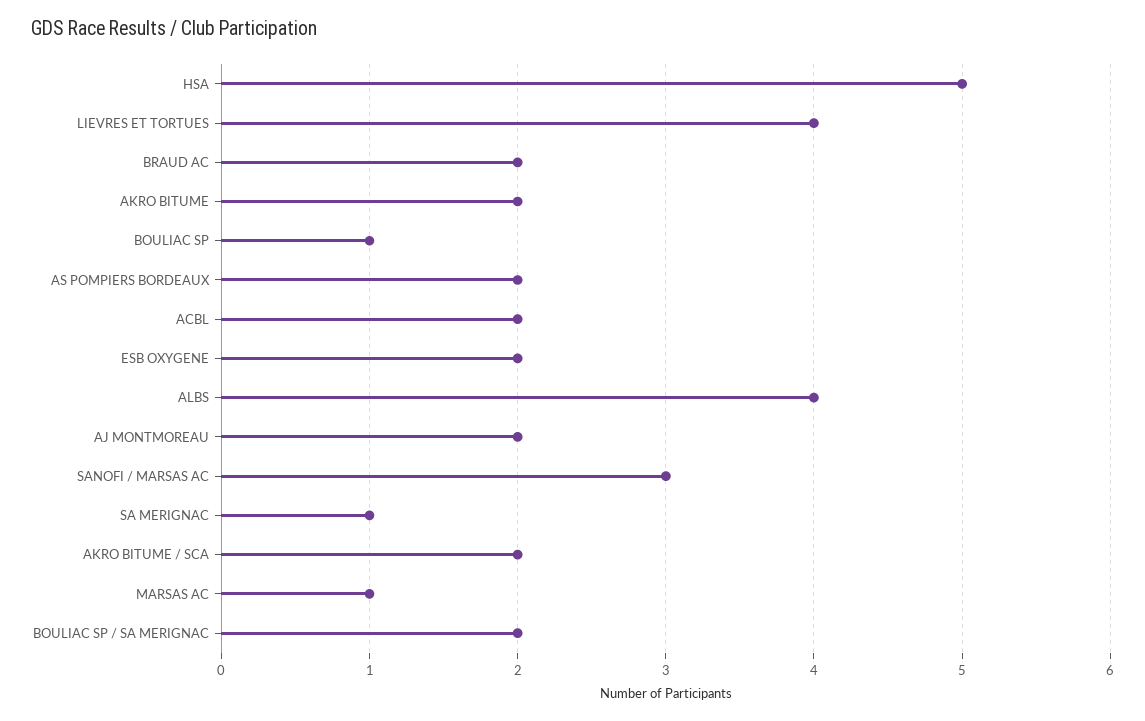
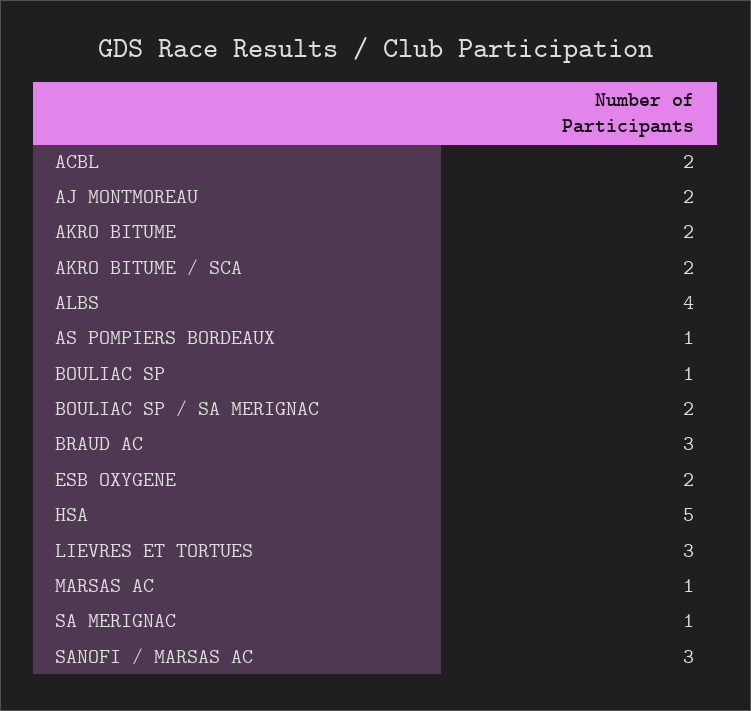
  {
    "HSA": 5,
-   "LIEVRES ET TORTUES": 4,
+   "LIEVRES ET TORTUES": 3,
-   "BRAUD AC": 2,
+   "BRAUD AC": 3,
    "AKRO BITUME": 2,
    "BOULIAC SP": 1,
-   "AS POMPIERS BORDEAUX": 2,
+   "AS POMPIERS BORDEAUX": 1,
    "ACBL": 2,
    "ESB OXYGENE": 2,
    "ALBS": 4,
    "AJ MONTMOREAU": 2,
    "SANOFI / MARSAS AC": 3,
    "SA MERIGNAC": 1,
    "AKRO BITUME / SCA": 2,
    "MARSAS AC": 1,
    "BOULIAC SP / SA MERIGNAC": 2
  }

